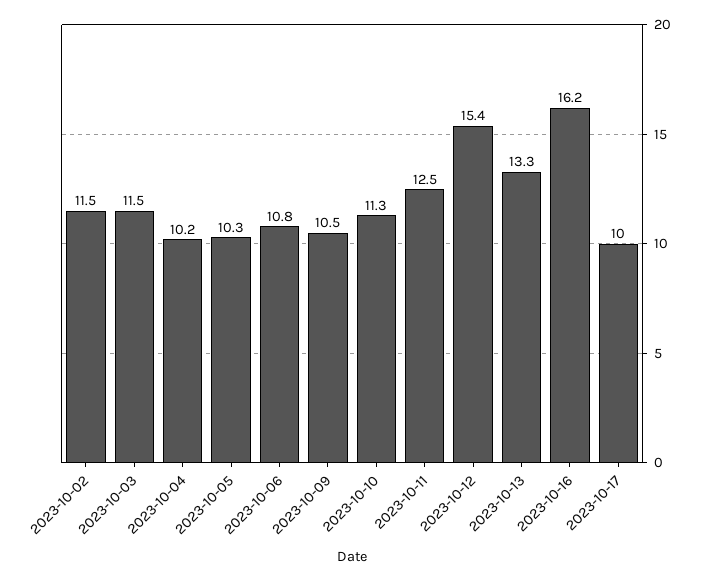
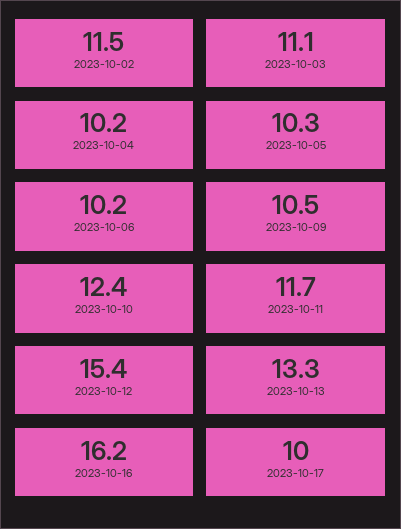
  {
    "2023-10-02": 11.5,
-   "2023-10-03": 11.5,
+   "2023-10-03": 11.1,
    "2023-10-04": 10.2,
    "2023-10-05": 10.3,
-   "2023-10-06": 10.8,
+   "2023-10-06": 10.2,
    "2023-10-09": 10.5,
-   "2023-10-10": 11.3,
+   "2023-10-10": 12.4,
-   "2023-10-11": 12.5,
+   "2023-10-11": 11.7,
    "2023-10-12": 15.4,
    "2023-10-13": 13.3,
    "2023-10-16": 16.2,
    "2023-10-17": 10
  }

